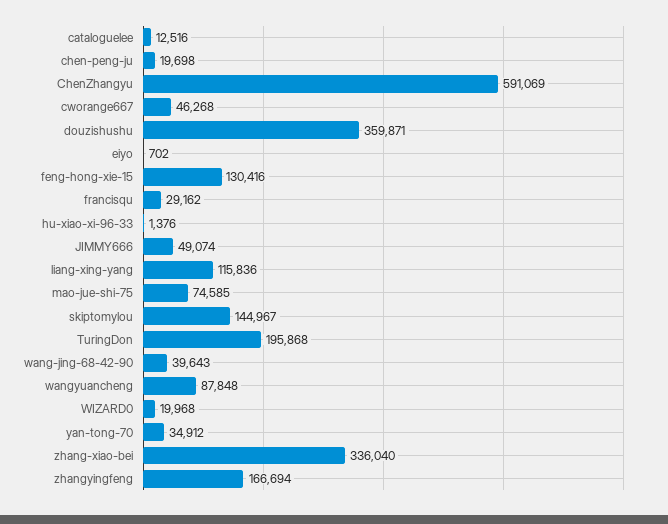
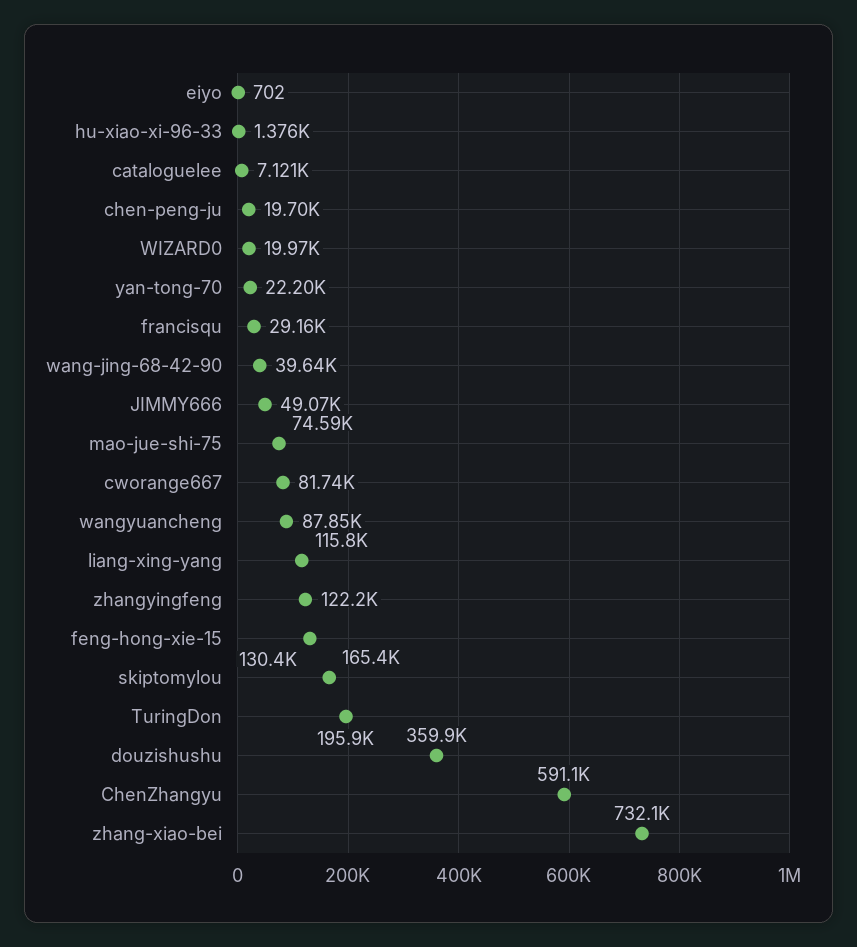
  {
-   "cataloguelee": 12516,
+   "cataloguelee": 7121,
    "chen-peng-ju": 19698,
    "ChenZhangyu": 591069,
-   "cworange667": 46268,
+   "cworange667": 81740,
    "douzishushu": 359871,
    "eiyo": 702,
    "feng-hong-xie-15": 130416,
    "francisqu": 29162,
    "hu-xiao-xi-96-33": 1376,
    "JIMMY666": 49074,
    "liang-xing-yang": 115836,
    "mao-jue-shi-75": 74585,
-   "skiptomylou": 144967,
+   "skiptomylou": 165400,
    "TuringDon": 195868,
    "wang-jing-68-42-90": 39643,
    "wangyuancheng": 87848,
    "WIZARD0": 19968,
-   "yan-tong-70": 34912,
+   "yan-tong-70": 22200,
-   "zhang-xiao-bei": 336040,
+   "zhang-xiao-bei": 732100,
-   "zhangyingfeng": 166694
+   "zhangyingfeng": 122200
  }

